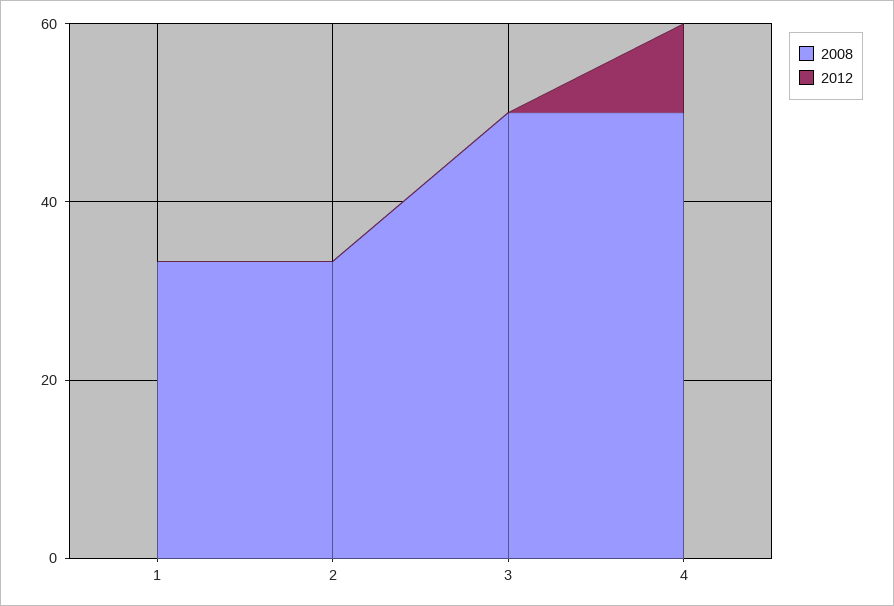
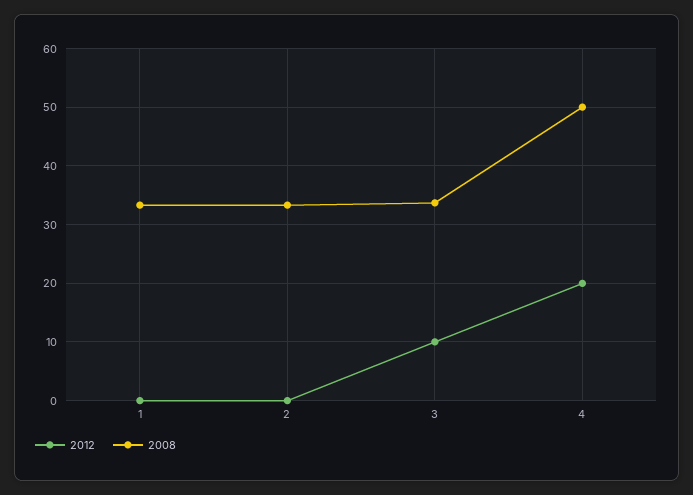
  {
    "2008": {
      "1": 34,
      "2": 34,
-     "3": 50,
+     "3": 34,
      "4": 50
    },
    "2012": {
      "1": 0,
      "2": 0,
-     "3": 0,
+     "3": 10,
-     "4": 10
+     "4": 20
    }
  }

